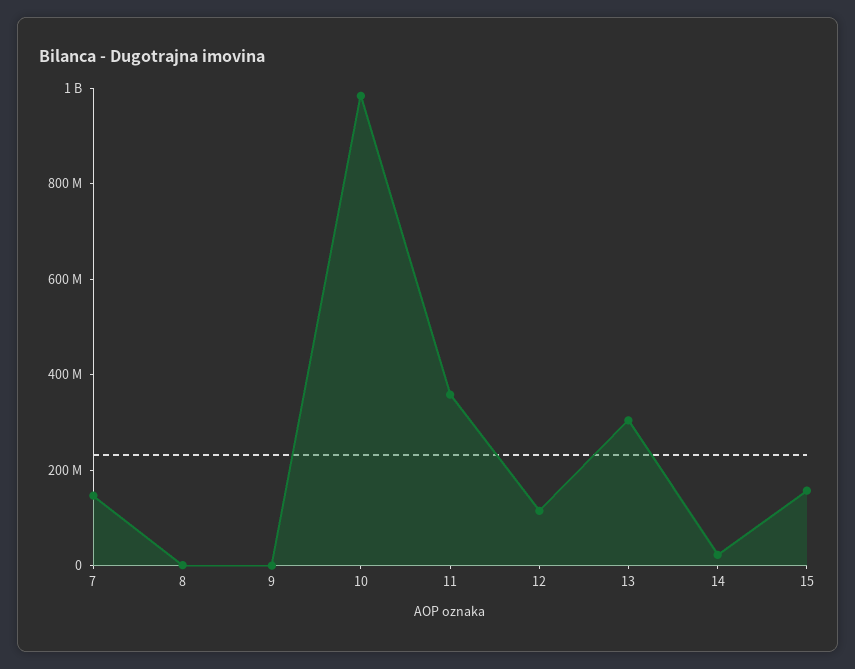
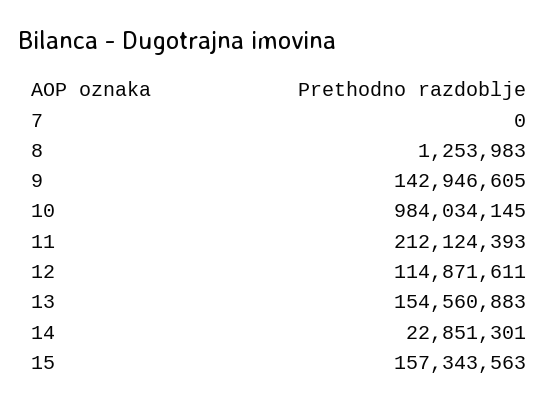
  {
-   "7": 150000000,
+   "7": 0,
    "8": 1253983,
-   "9": 0,
+   "9": 142946605,
    "10": 984034145,
-   "11": 350000000,
+   "11": 212124393,
    "12": 114871611,
-   "13": 300000000,
+   "13": 154560883,
    "14": 22851301,
    "15": 157343563
  }

